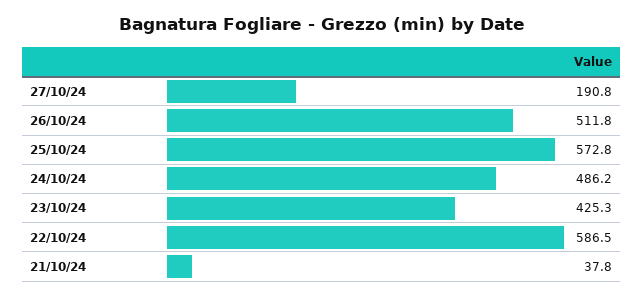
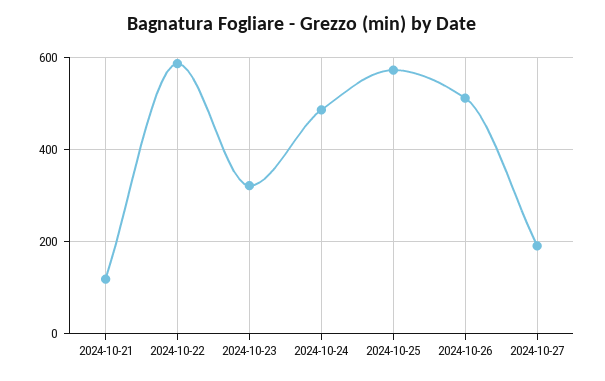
  {
    "27/10/24": 190.8,
    "26/10/24": 511.8,
    "25/10/24": 572.8,
    "24/10/24": 486.2,
-   "23/10/24": 425.3,
+   "23/10/24": 320,
    "22/10/24": 586.5,
-   "21/10/24": 37.8
+   "21/10/24": 120
  }

